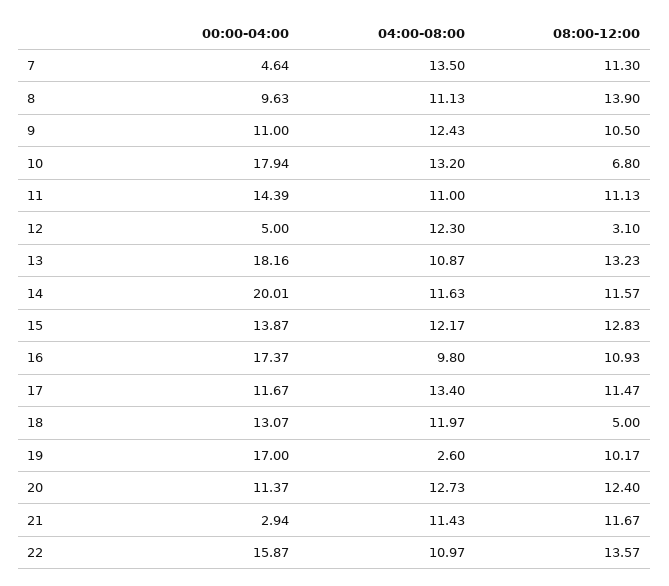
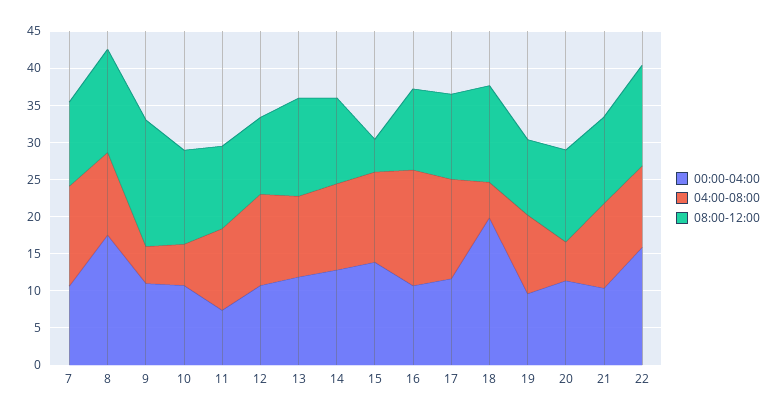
  {
    "00:00-04:00": {
-     "7": 4.64,
+     "7": 10,
-     "8": 9.63,
+     "8": 17.5,
      "9": 11,
-     "10": 17.94,
+     "10": 10,
-     "11": 14.39,
+     "11": 7.5,
-     "12": 5,
+     "12": 10,
-     "13": 18.16,
+     "13": 12.5,
-     "14": 20.01,
+     "14": 12.5,
      "15": 13.87,
-     "16": 17.37,
+     "16": 10,
      "17": 11.67,
-     "18": 13.07,
+     "18": 20,
-     "19": 17,
+     "19": 10,
      "20": 11.37,
-     "21": 2.94,
+     "21": 10,
      "22": 15.87
    },
    "04:00-08:00": {
      "7": 13.5,
      "8": 11.13,
-     "9": 12.43,
+     "9": 5,
-     "10": 13.2,
+     "10": 5,
      "11": 11,
      "12": 12.3,
      "13": 10.87,
      "14": 11.63,
      "15": 12.17,
-     "16": 9.8,
+     "16": 15,
      "17": 13.4,
-     "18": 11.97,
+     "18": 5,
-     "19": 2.6,
+     "19": 10,
-     "20": 12.73,
+     "20": 5,
      "21": 11.43,
      "22": 10.97
    },
    "08:00-12:00": {
      "7": 11.3,
      "8": 13.9,
-     "9": 10.5,
+     "9": 17.5,
-     "10": 6.8,
+     "10": 12.5,
      "11": 11.13,
-     "12": 3.1,
+     "12": 10,
      "13": 13.23,
      "14": 11.57,
-     "15": 12.83,
+     "15": 5,
      "16": 10.93,
      "17": 11.47,
-     "18": 5,
+     "18": 12.5,
      "19": 10.17,
      "20": 12.4,
      "21": 11.67,
      "22": 13.57
    }
  }

